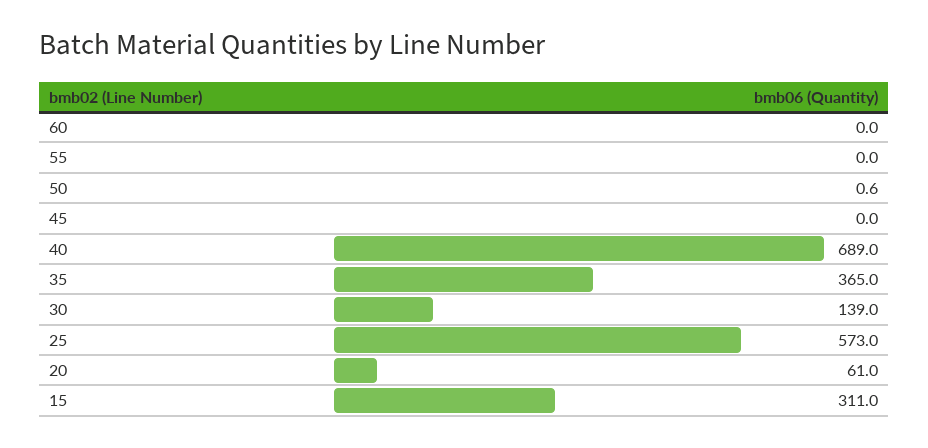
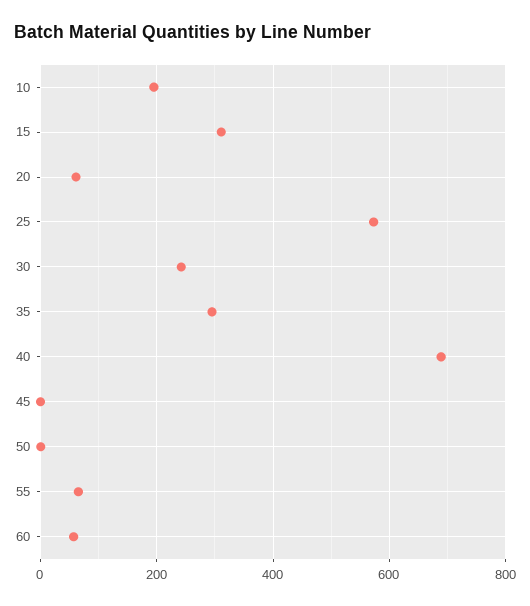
  {
-   "60": 0,
+   "60": 60,
-   "55": 0,
+   "55": 60,
    "50": 0.6,
    "45": 0,
    "40": 689,
-   "35": 365,
+   "35": 300,
-   "30": 139,
+   "30": 240,
    "25": 573,
    "20": 61,
-   "15": 311
+   "15": 311,
+   "10": 200
  }

